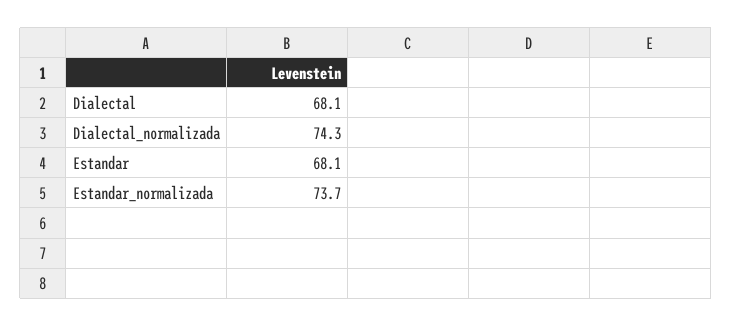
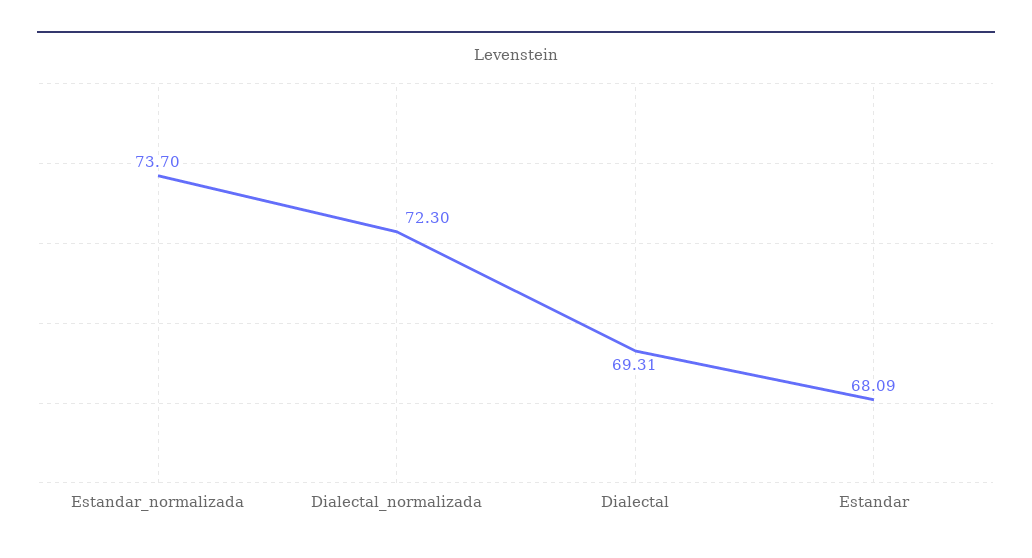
  {
-   "Dialectal": 68.1,
+   "Dialectal": 69.31,
-   "Dialectal_normalizada": 74.3,
+   "Dialectal_normalizada": 72.3,
    "Estandar": 68.09,
    "Estandar_normalizada": 73.7
  }

